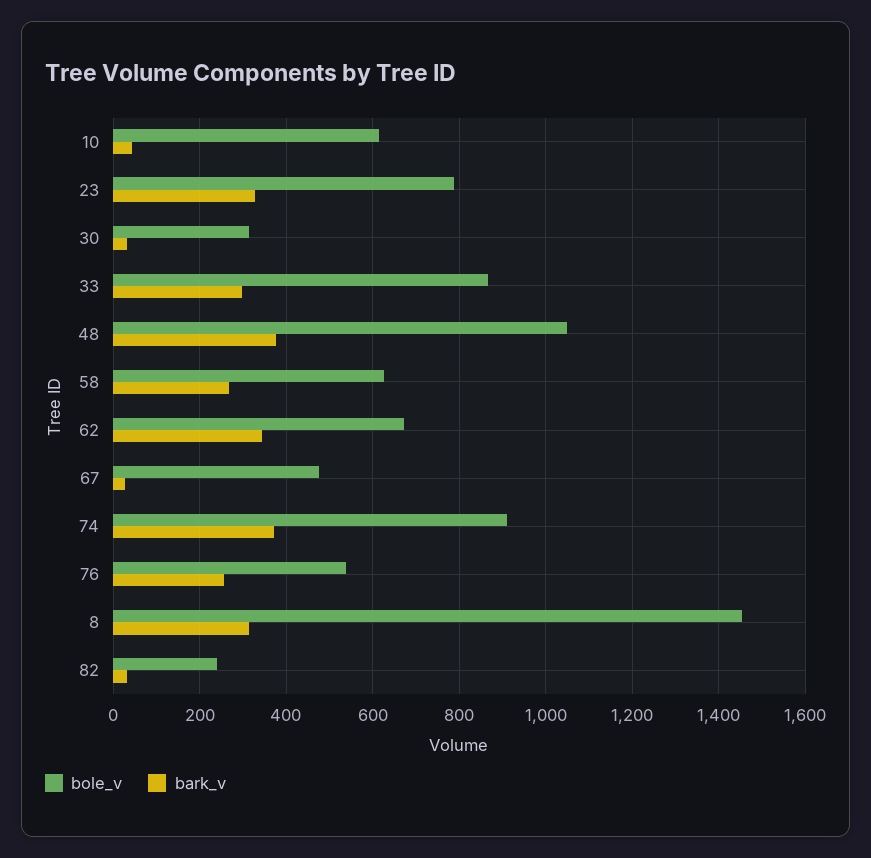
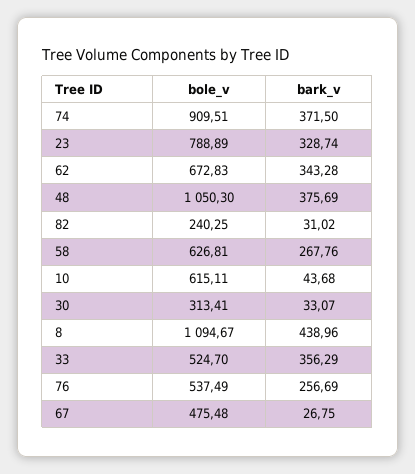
  {
    "bole_v": {
      "10": 615.11,
      "23": 788.89,
      "30": 313.41,
-     "33": 860,
+     "33": 524.7,
      "48": 1050.3,
      "58": 626.81,
      "62": 672.83,
      "67": 475.48,
      "74": 909.51,
      "76": 537.49,
-     "8": 1460,
+     "8": 1094.67,
      "82": 240.25
    },
    "bark_v": {
      "10": 43.68,
      "23": 328.74,
      "30": 33.07,
-     "33": 300,
+     "33": 356.29,
      "48": 375.69,
      "58": 267.76,
      "62": 343.28,
      "67": 26.75,
      "74": 371.5,
      "76": 256.69,
-     "8": 320,
+     "8": 438.96,
      "82": 31.02
    }
  }

